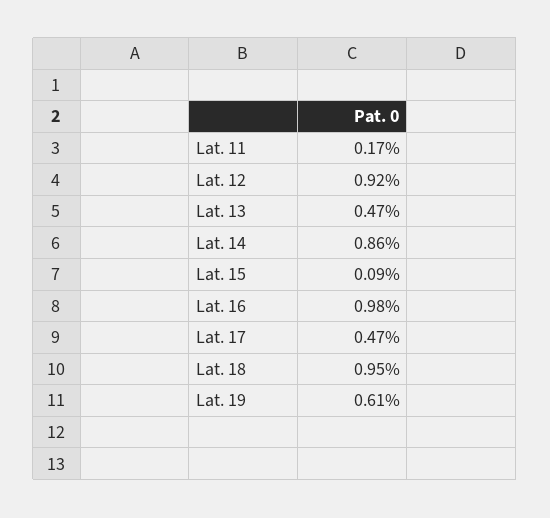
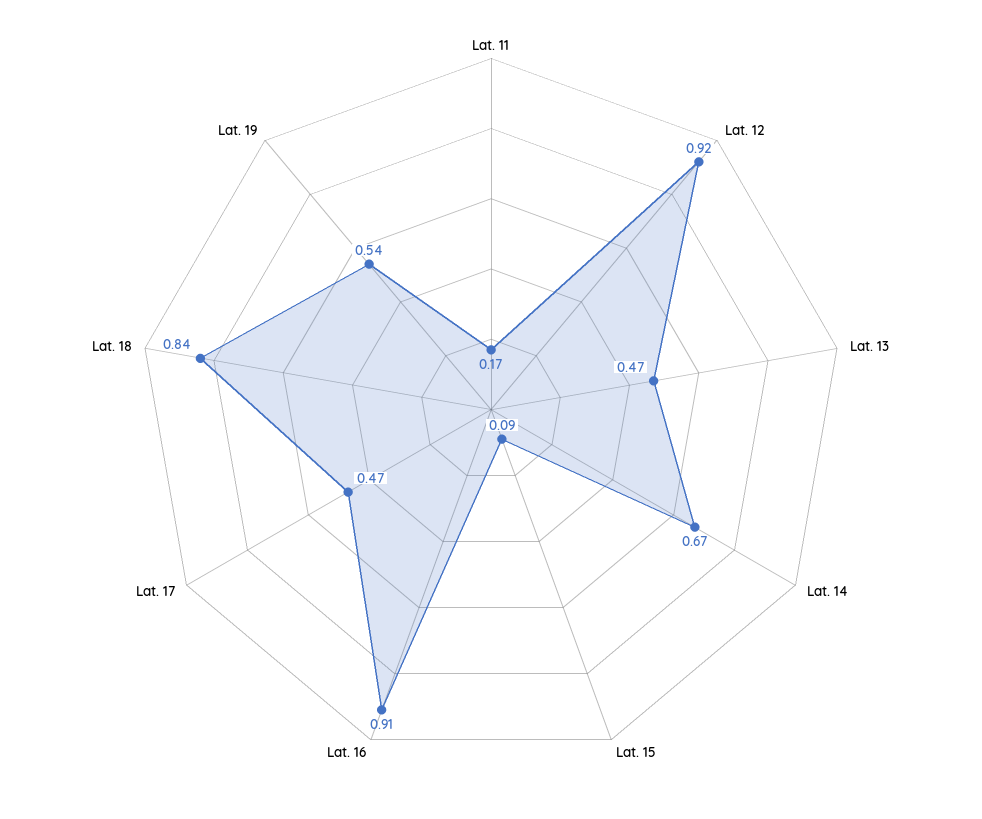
  {
    "Lat. 11": 0.17,
    "Lat. 12": 0.92,
    "Lat. 13": 0.47,
-   "Lat. 14": 0.86,
+   "Lat. 14": 0.67,
    "Lat. 15": 0.09,
-   "Lat. 16": 0.98,
+   "Lat. 16": 0.91,
    "Lat. 17": 0.47,
-   "Lat. 18": 0.95,
+   "Lat. 18": 0.84,
-   "Lat. 19": 0.61
+   "Lat. 19": 0.54
  }

